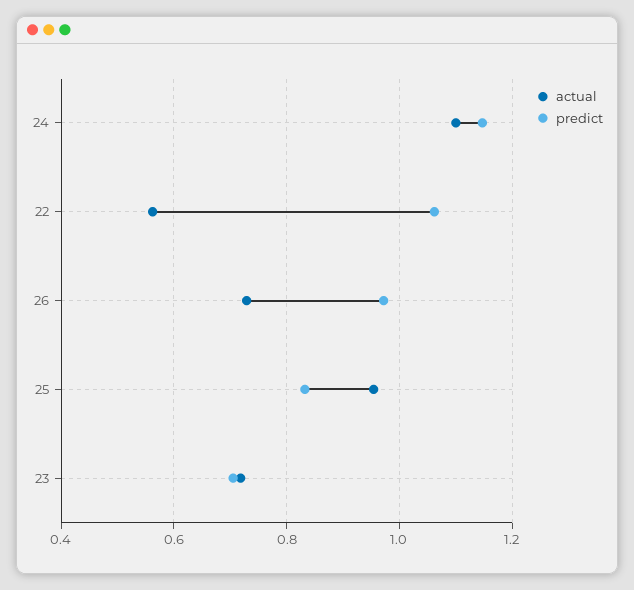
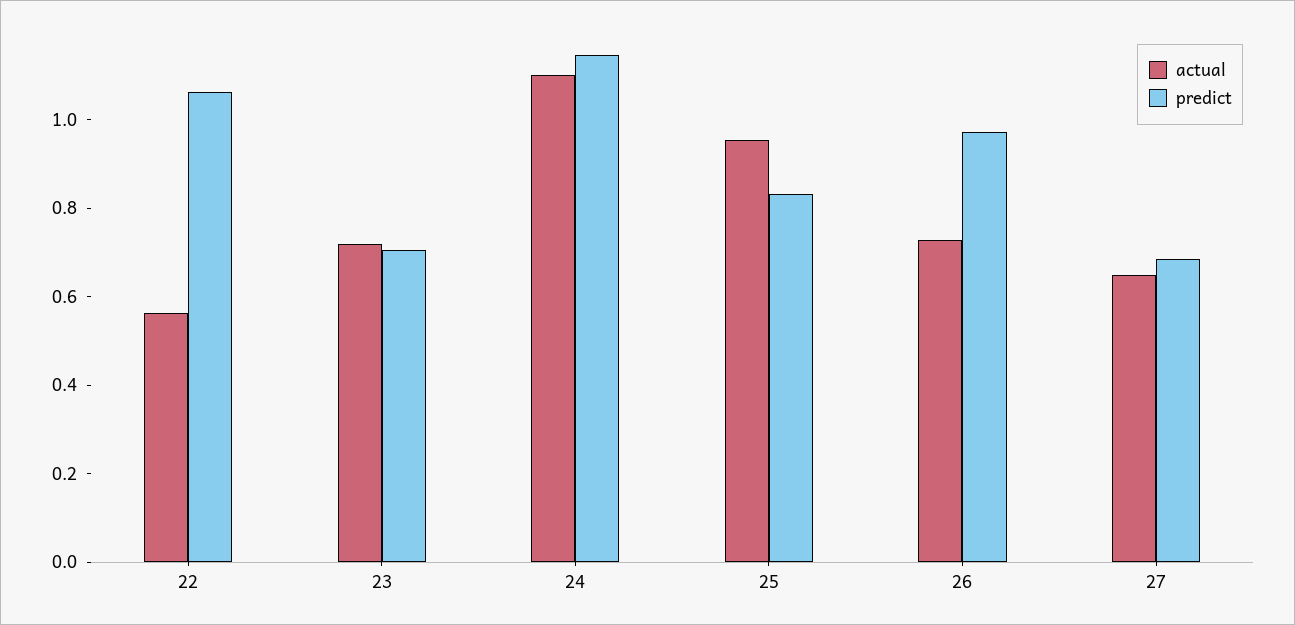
  {
    "actual": {
      "24": 1.1,
      "22": 0.56,
      "26": 0.72,
      "25": 0.96,
-     "23": 0.72
+     "23": 0.72,
+     "27": 0.65
    },
    "predict": {
      "24": 1.14,
      "22": 1.06,
      "26": 0.98,
      "25": 0.84,
-     "23": 0.7
+     "23": 0.7,
+     "27": 0.7
    }
  }

